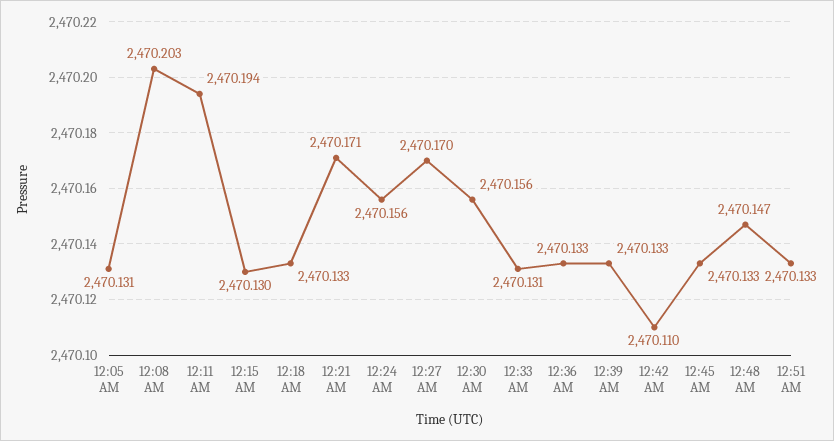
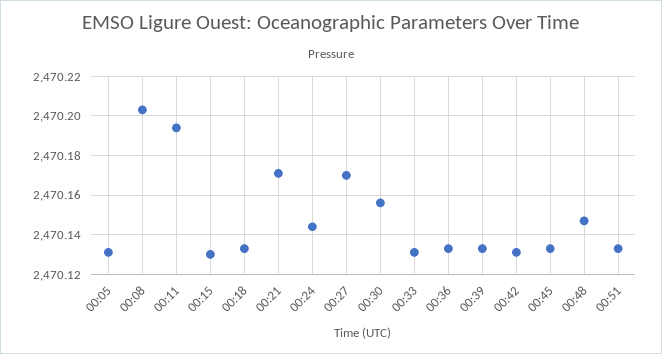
  {
    "12:05 AM": 2470.131,
    "12:08 AM": 2470.203,
    "12:11 AM": 2470.194,
    "12:15 AM": 2470.13,
    "12:18 AM": 2470.133,
    "12:21 AM": 2470.171,
-   "12:24 AM": 2470.156,
+   "12:24 AM": 2470.145,
    "12:27 AM": 2470.17,
    "12:30 AM": 2470.156,
    "12:33 AM": 2470.131,
    "12:36 AM": 2470.133,
    "12:39 AM": 2470.133,
-   "12:42 AM": 2470.11,
+   "12:42 AM": 2470.13,
    "12:45 AM": 2470.133,
    "12:48 AM": 2470.147,
    "12:51 AM": 2470.133
  }

